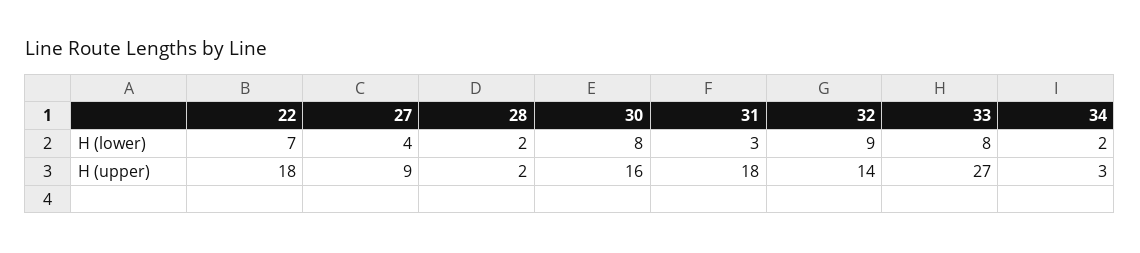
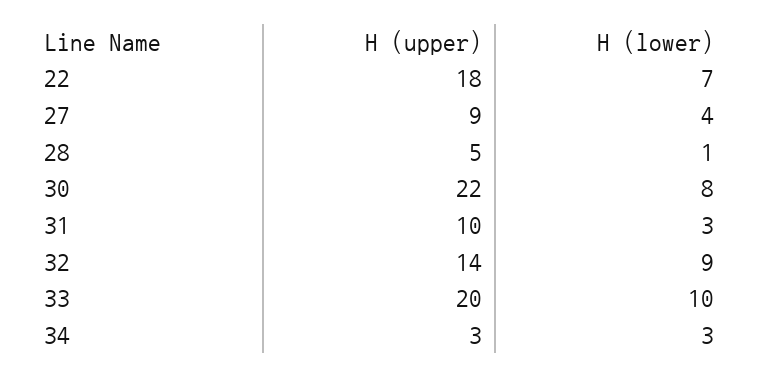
  {
    "22": {
      "H (lower)": 7,
      "H (upper)": 18
    },
    "27": {
      "H (lower)": 4,
      "H (upper)": 9
    },
    "28": {
-     "H (lower)": 2,
+     "H (lower)": 1,
-     "H (upper)": 2
+     "H (upper)": 5
    },
    "30": {
      "H (lower)": 8,
-     "H (upper)": 16
+     "H (upper)": 22
    },
    "31": {
      "H (lower)": 3,
-     "H (upper)": 18
+     "H (upper)": 10
    },
    "32": {
      "H (lower)": 9,
      "H (upper)": 14
    },
    "33": {
-     "H (lower)": 8,
+     "H (lower)": 10,
-     "H (upper)": 27
+     "H (upper)": 20
    },
    "34": {
-     "H (lower)": 2,
+     "H (lower)": 3,
      "H (upper)": 3
    }
  }

